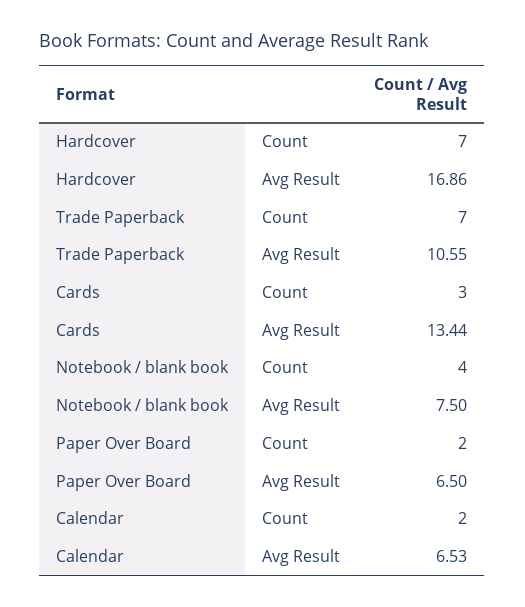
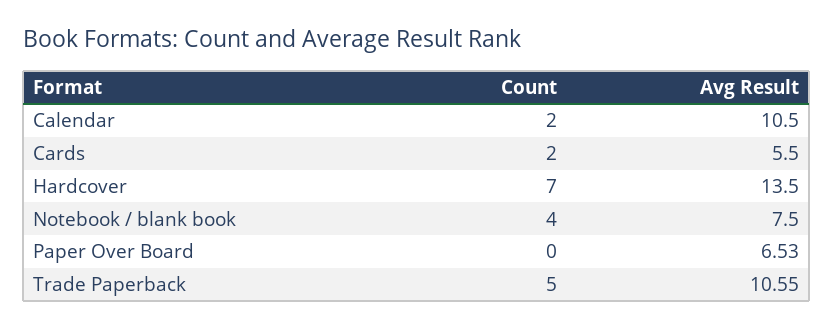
  {
    "Hardcover": {
      "Count": 7,
-     "Avg Result": 16.86
+     "Avg Result": 13.5
    },
    "Trade Paperback": {
-     "Count": 7,
+     "Count": 5,
      "Avg Result": 10.55
    },
    "Cards": {
-     "Count": 3,
+     "Count": 2,
-     "Avg Result": 13.44
+     "Avg Result": 5.5
    },
    "Notebook / blank book": {
      "Count": 4,
      "Avg Result": 7.5
    },
    "Paper Over Board": {
-     "Count": 2,
+     "Count": 0,
-     "Avg Result": 6.5
+     "Avg Result": 6.53
    },
    "Calendar": {
      "Count": 2,
-     "Avg Result": 6.53
+     "Avg Result": 10.5
    }
  }

